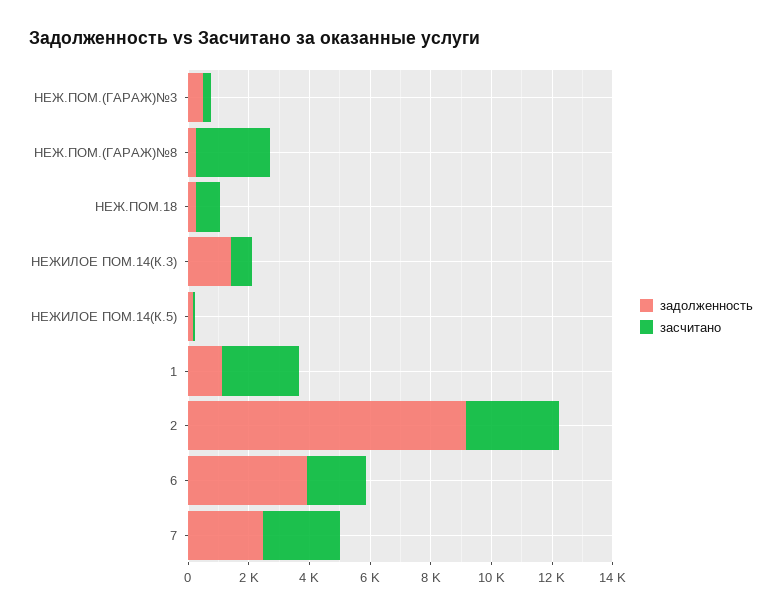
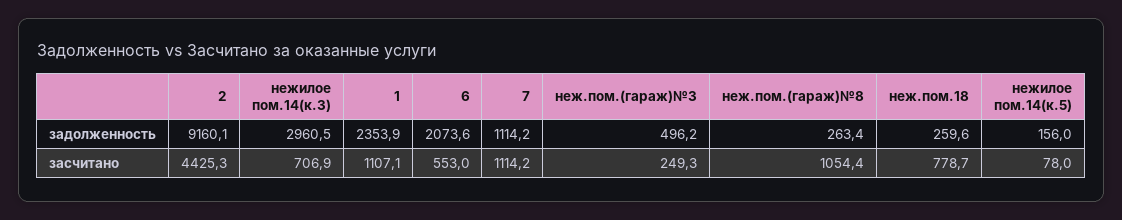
  {
    "задолженность": {
      "НЕЖ.ПОМ.(ГАРАЖ)№3": 496.2,
      "НЕЖ.ПОМ.(ГАРАЖ)№8": 263.4,
      "НЕЖ.ПОМ.18": 259.6,
-     "НЕЖИЛОЕ ПОМ.14(К.3)": 1500,
+     "НЕЖИЛОЕ ПОМ.14(К.3)": 2960.5,
      "НЕЖИЛОЕ ПОМ.14(К.5)": 156,
-     "1": 1000,
+     "1": 2353.9,
      "2": 9160.1,
-     "6": 4000,
+     "6": 2073.6,
-     "7": 2500
+     "7": 1114.2
    },
    "засчитано": {
      "НЕЖ.ПОМ.(ГАРАЖ)№3": 249.3,
-     "НЕЖ.ПОМ.(ГАРАЖ)№8": 2500,
+     "НЕЖ.ПОМ.(ГАРАЖ)№8": 1054.4,
      "НЕЖ.ПОМ.18": 778.7,
      "НЕЖИЛОЕ ПОМ.14(К.3)": 706.9,
      "НЕЖИЛОЕ ПОМ.14(К.5)": 78,
-     "1": 2500,
+     "1": 1107.1,
-     "2": 3000,
+     "2": 4425.3,
-     "6": 2000,
+     "6": 553,
-     "7": 2500
+     "7": 1114.2
    }
  }

